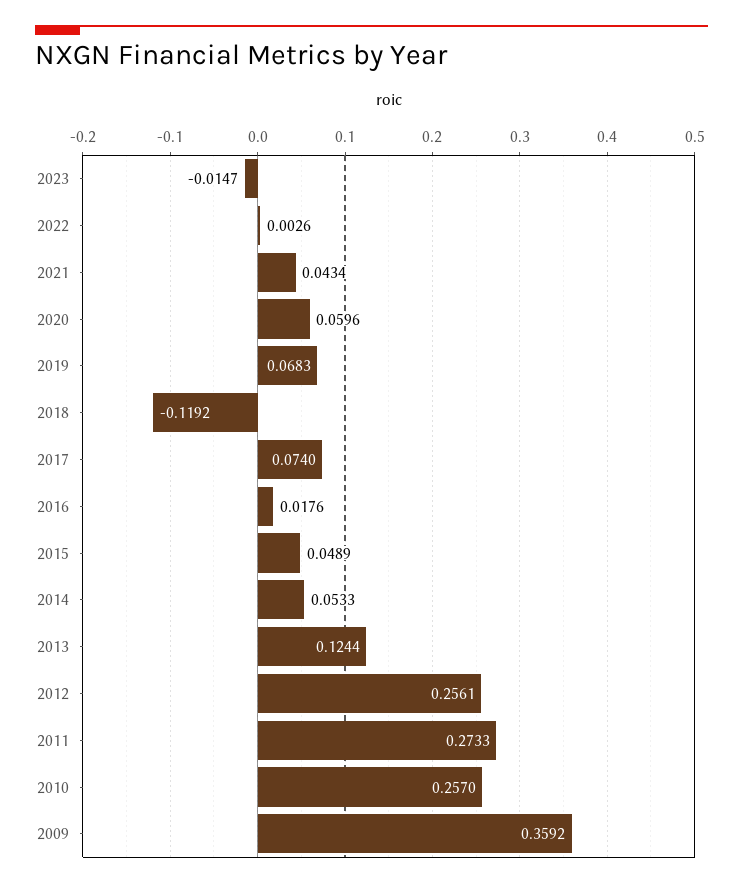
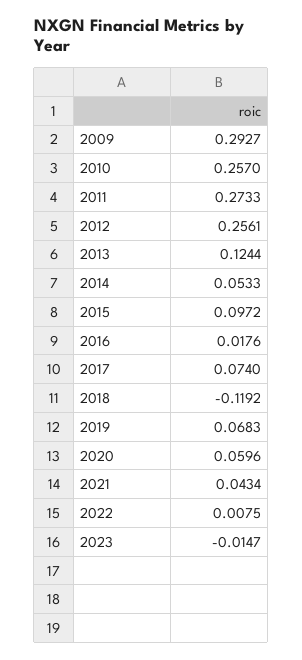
  {
    "2023": -0.0147,
-   "2022": 0.0026,
+   "2022": 0.0075,
    "2021": 0.0434,
    "2020": 0.0596,
    "2019": 0.0683,
    "2018": -0.1192,
    "2017": 0.074,
    "2016": 0.0176,
-   "2015": 0.0489,
+   "2015": 0.0972,
    "2014": 0.0533,
    "2013": 0.1244,
    "2012": 0.2561,
    "2011": 0.2733,
    "2010": 0.257,
-   "2009": 0.3592
+   "2009": 0.2927
  }

